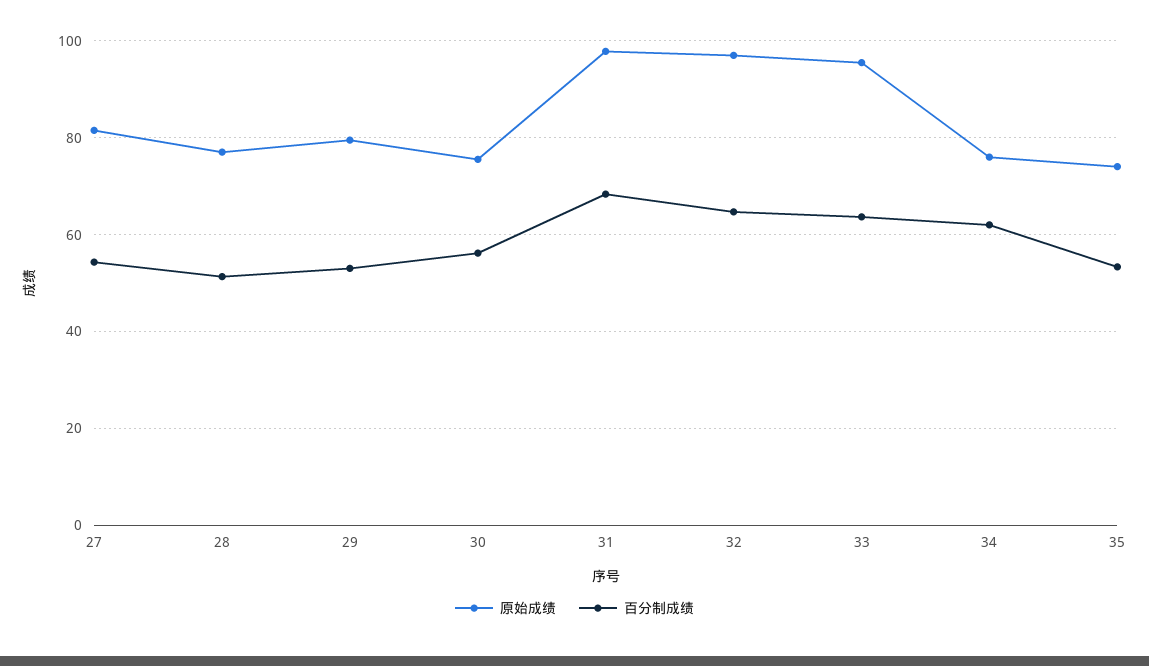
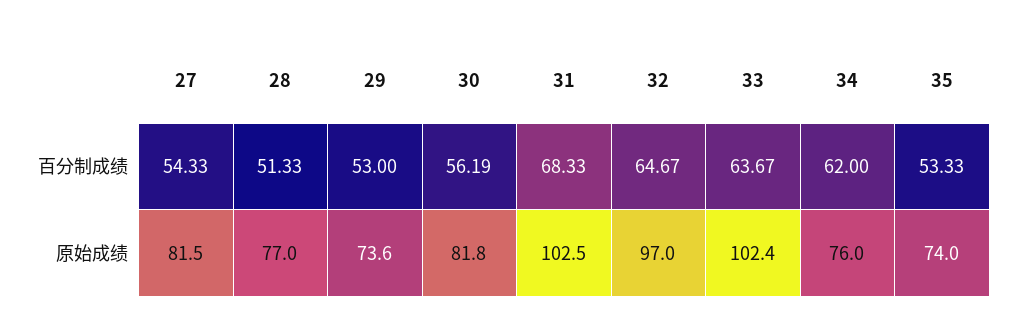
  {
    "原始成绩": {
      "27": 81.5,
      "28": 77,
-     "29": 80,
+     "29": 73.6,
-     "30": 76,
+     "30": 81.8,
-     "31": 98,
+     "31": 102.5,
      "32": 97,
-     "33": 96,
+     "33": 102.4,
      "34": 76,
      "35": 74
    },
    "百分制成绩": {
      "27": 54.33,
      "28": 51.33,
      "29": 53,
      "30": 56.19,
      "31": 68.33,
      "32": 64.67,
      "33": 63.67,
      "34": 62,
      "35": 53.33
    }
  }

